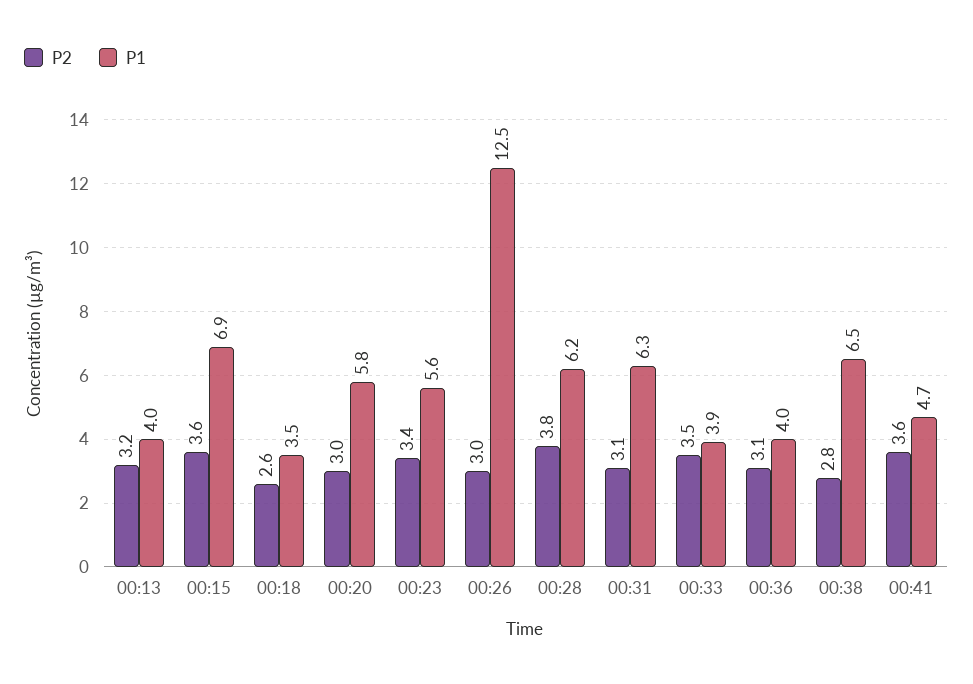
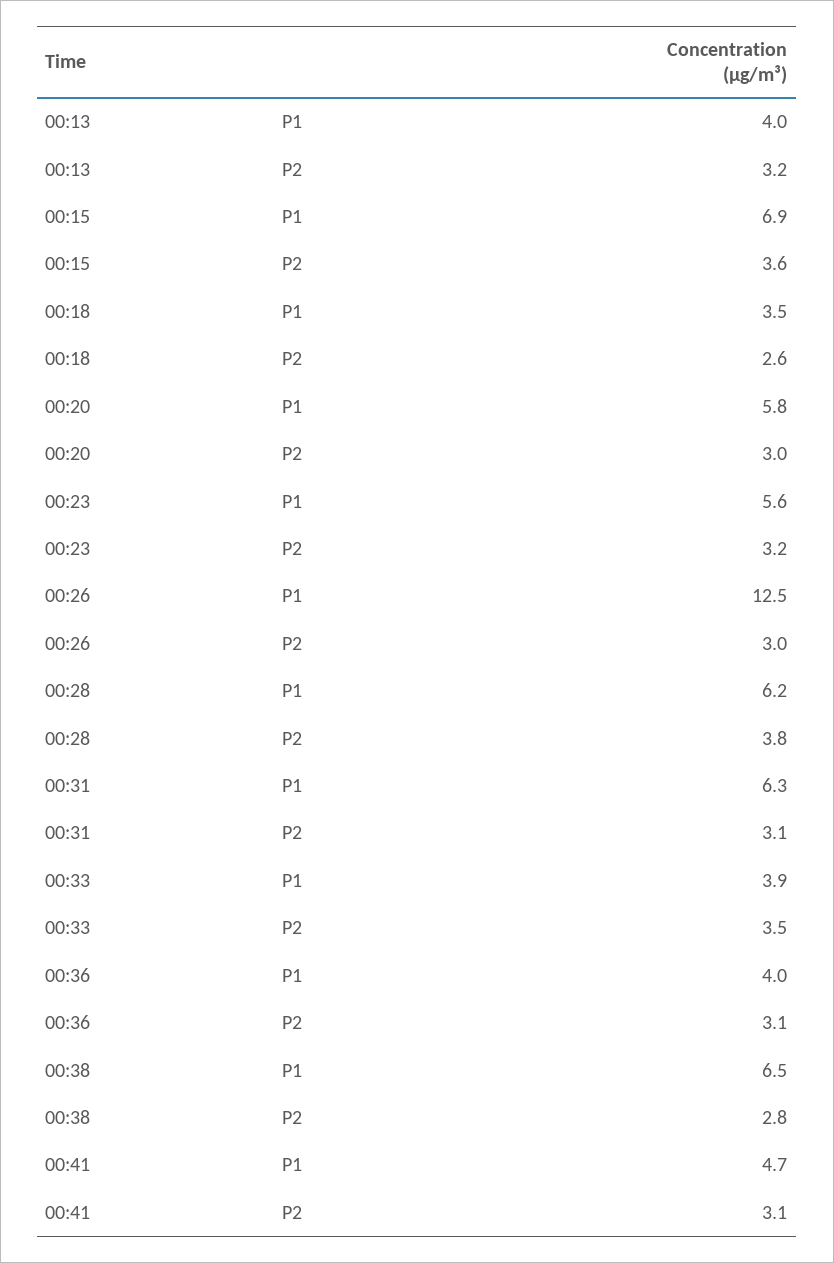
  {
    "P2": {
      "00:13": 3.2,
      "00:15": 3.6,
      "00:18": 2.6,
      "00:20": 3,
-     "00:23": 3.4,
+     "00:23": 3.2,
      "00:26": 3,
      "00:28": 3.8,
      "00:31": 3.1,
      "00:33": 3.5,
      "00:36": 3.1,
      "00:38": 2.8,
-     "00:41": 3.6
+     "00:41": 3.1
    },
    "P1": {
      "00:13": 4,
      "00:15": 6.9,
      "00:18": 3.5,
      "00:20": 5.8,
      "00:23": 5.6,
      "00:26": 12.5,
      "00:28": 6.2,
      "00:31": 6.3,
      "00:33": 3.9,
      "00:36": 4,
      "00:38": 6.5,
      "00:41": 4.7
    }
  }

